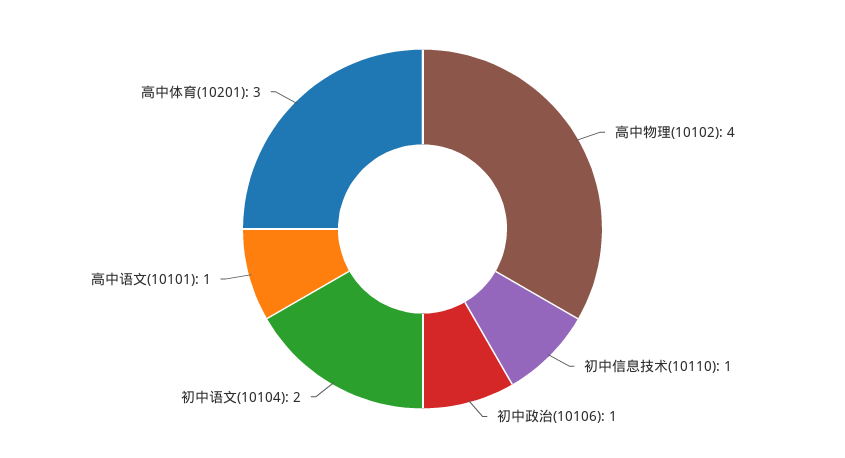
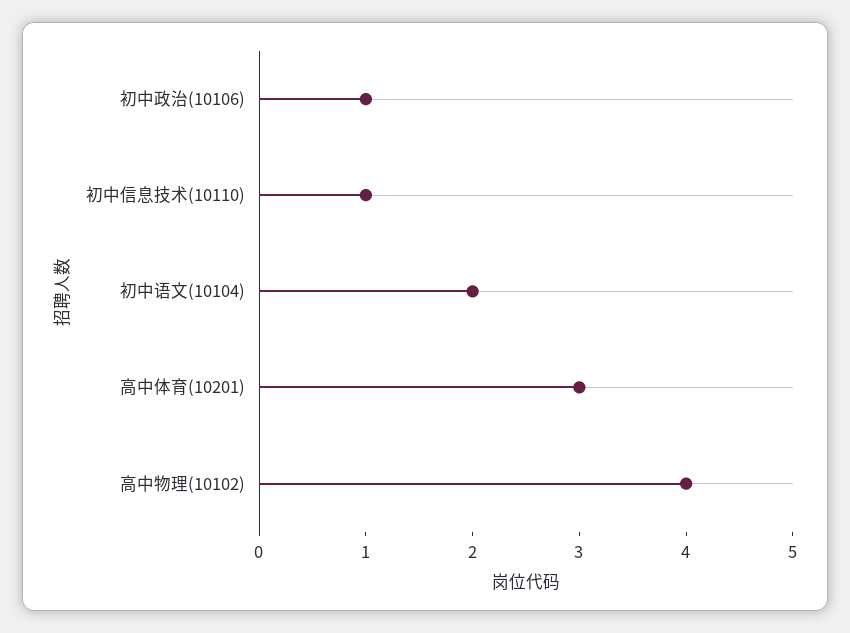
  {
    "高中物理(10102)": 4,
    "初中信息技术(10110)": 1,
    "初中政治(10106)": 1,
    "初中语文(10104)": 2,
-   "高中语文(10101)": 1,
    "高中体育(10201)": 3
  }

